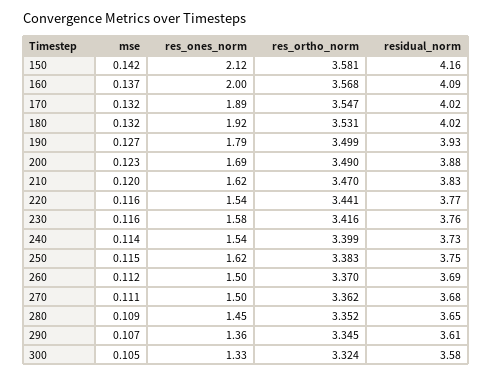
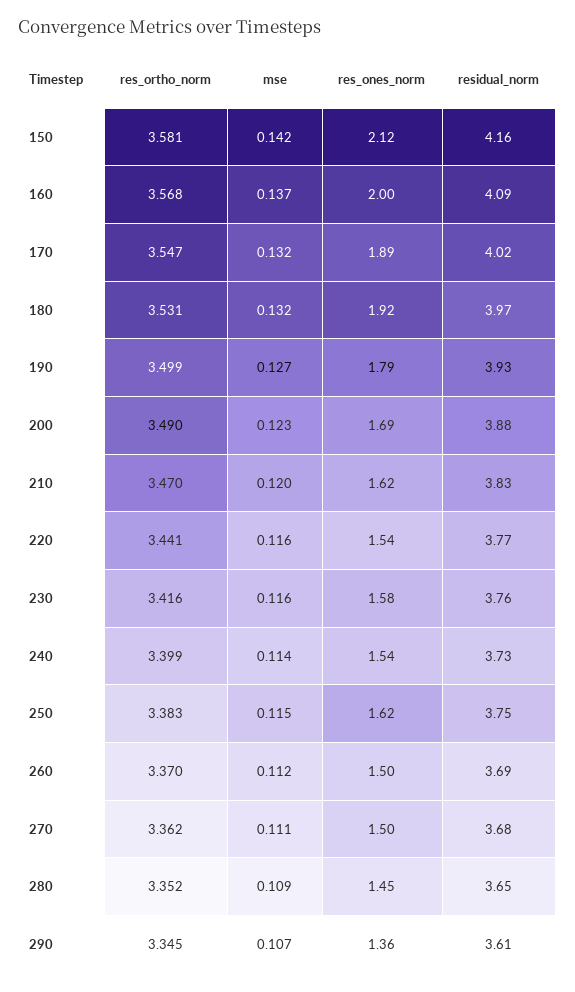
  {
    "mse": {
      "150": 0.142,
      "160": 0.137,
      "170": 0.132,
      "180": 0.132,
      "190": 0.127,
      "200": 0.123,
      "210": 0.12,
      "220": 0.116,
      "230": 0.116,
      "240": 0.114,
      "250": 0.115,
      "260": 0.112,
      "270": 0.111,
      "280": 0.109,
-     "290": 0.107,
+     "290": 0.107
-     "300": 0.105
    },
    "res_ones_norm": {
      "150": 2.12,
      "160": 2,
      "170": 1.89,
      "180": 1.92,
      "190": 1.79,
      "200": 1.69,
      "210": 1.62,
      "220": 1.54,
      "230": 1.58,
      "240": 1.54,
      "250": 1.62,
      "260": 1.5,
      "270": 1.5,
      "280": 1.45,
-     "290": 1.36,
+     "290": 1.36
-     "300": 1.33
    },
    "res_ortho_norm": {
      "150": 3.581,
      "160": 3.568,
      "170": 3.547,
      "180": 3.531,
      "190": 3.499,
      "200": 3.49,
      "210": 3.47,
      "220": 3.441,
      "230": 3.416,
      "240": 3.399,
      "250": 3.383,
      "260": 3.37,
      "270": 3.362,
      "280": 3.352,
-     "290": 3.345,
+     "290": 3.345
-     "300": 3.324
    },
    "residual_norm": {
      "150": 4.16,
      "160": 4.09,
      "170": 4.02,
-     "180": 4.02,
+     "180": 3.97,
      "190": 3.93,
      "200": 3.88,
      "210": 3.83,
      "220": 3.77,
      "230": 3.76,
      "240": 3.73,
      "250": 3.75,
      "260": 3.69,
      "270": 3.68,
      "280": 3.65,
-     "290": 3.61,
+     "290": 3.61
-     "300": 3.58
    }
  }

